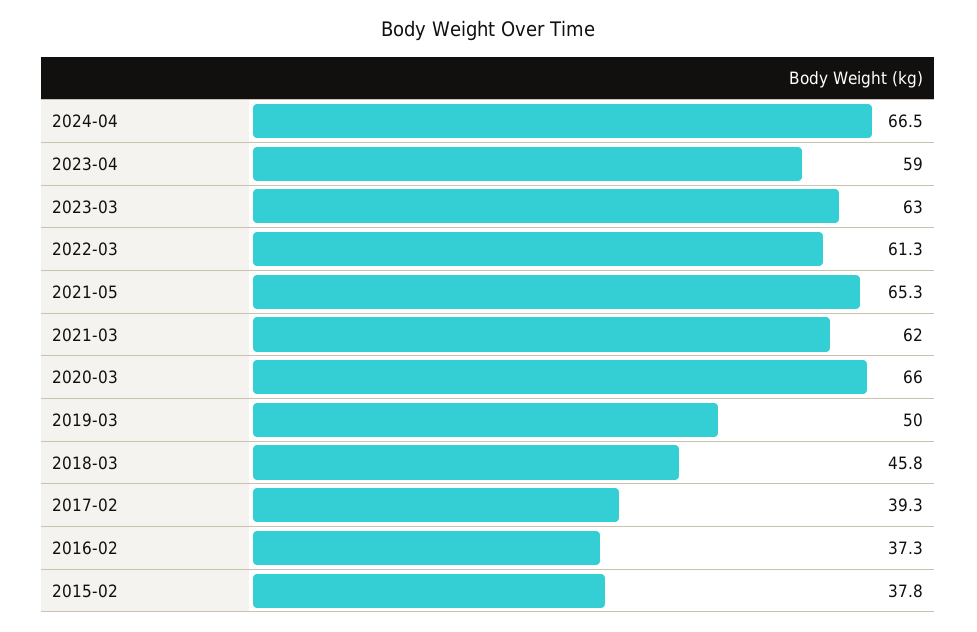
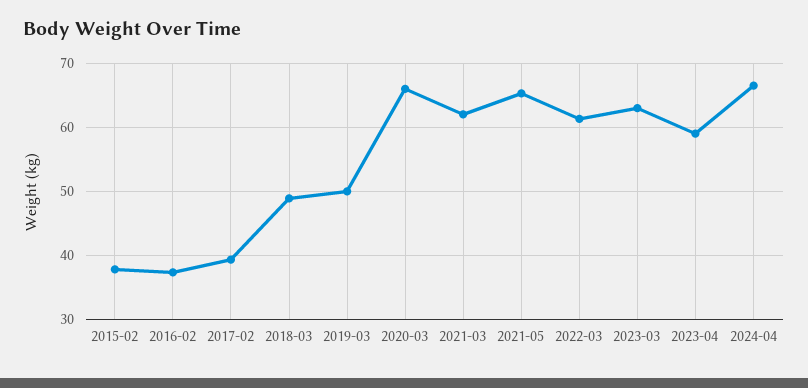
  {
    "2024-04": 66.5,
    "2023-04": 59,
    "2023-03": 63,
    "2022-03": 61.3,
    "2021-05": 65.3,
    "2021-03": 62,
    "2020-03": 66,
    "2019-03": 50,
-   "2018-03": 45.8,
+   "2018-03": 49,
    "2017-02": 39.3,
    "2016-02": 37.3,
    "2015-02": 37.8
  }

